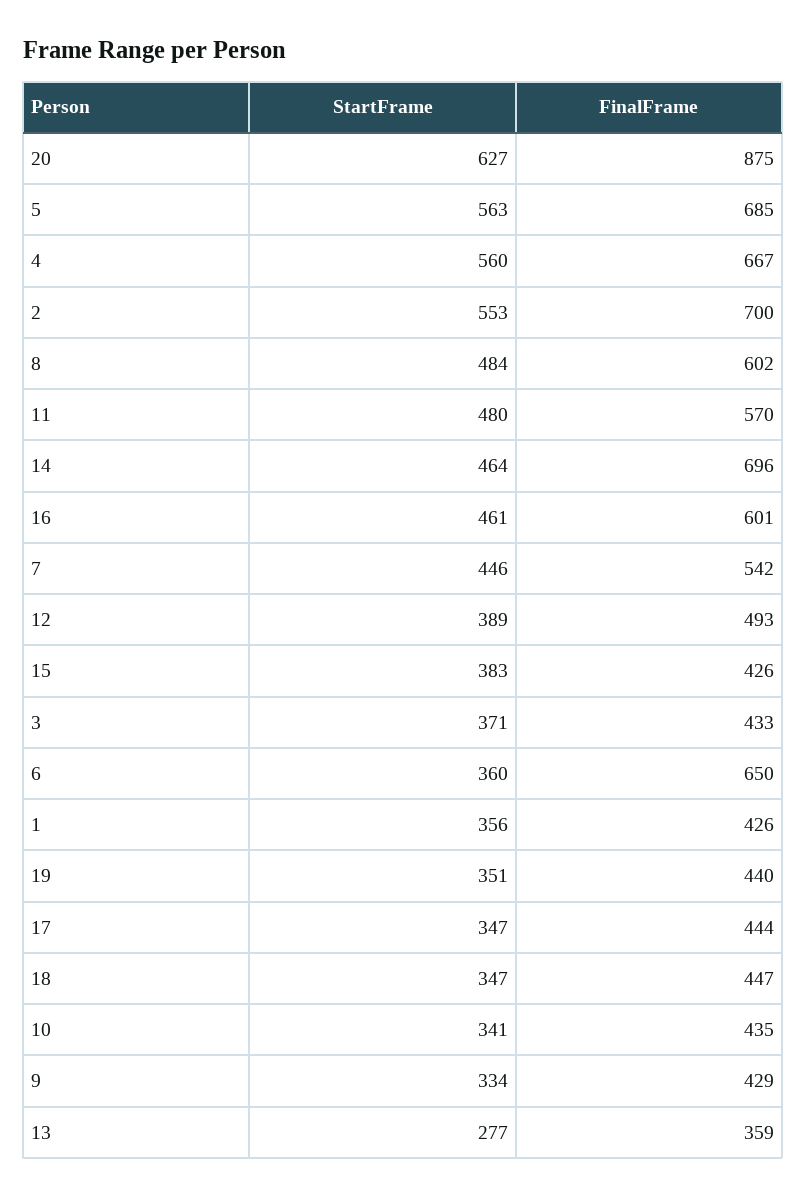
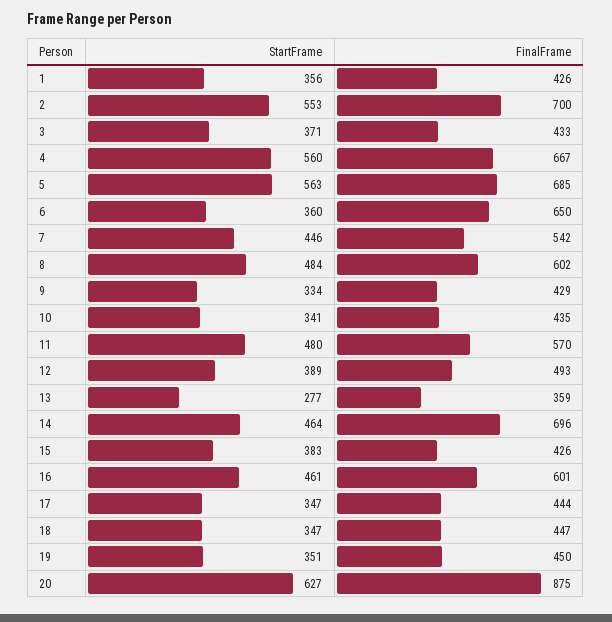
  {
    "StartFrame": {
      "20": 627,
      "5": 563,
      "4": 560,
      "2": 553,
      "8": 484,
      "11": 480,
      "14": 464,
      "16": 461,
      "7": 446,
      "12": 389,
      "15": 383,
      "3": 371,
      "6": 360,
      "1": 356,
      "19": 351,
      "17": 347,
      "18": 347,
      "10": 341,
      "9": 334,
      "13": 277
    },
    "FinalFrame": {
      "20": 875,
      "5": 685,
      "4": 667,
      "2": 700,
      "8": 602,
      "11": 570,
      "14": 696,
      "16": 601,
      "7": 542,
      "12": 493,
      "15": 426,
      "3": 433,
      "6": 650,
      "1": 426,
-     "19": 440,
+     "19": 450,
      "17": 444,
      "18": 447,
      "10": 435,
      "9": 429,
      "13": 359
    }
  }

